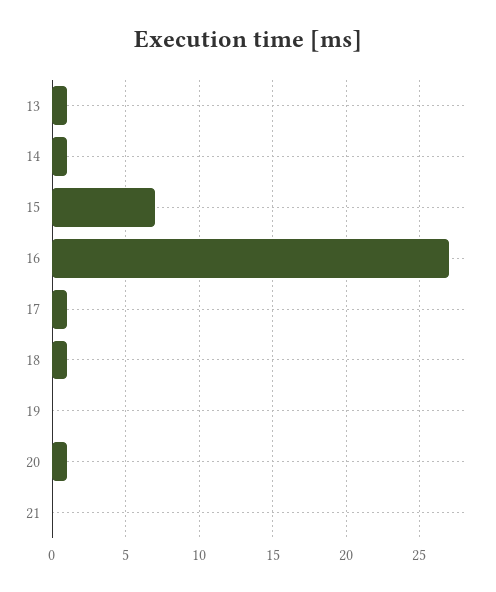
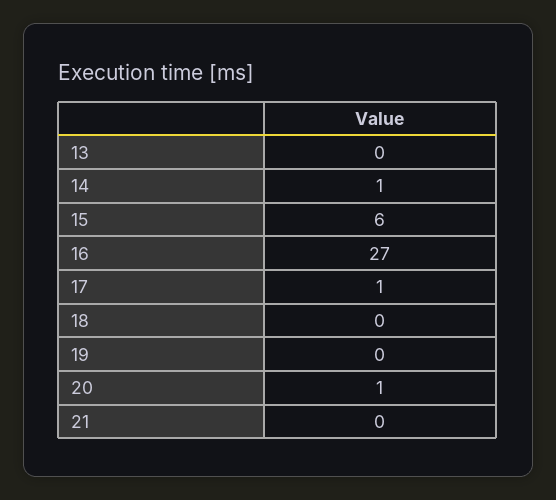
  {
-   "13": 1,
+   "13": 0,
    "14": 1,
-   "15": 7,
+   "15": 6,
    "16": 27,
    "17": 1,
-   "18": 1,
+   "18": 0,
    "19": 0,
    "20": 1,
    "21": 0
  }

